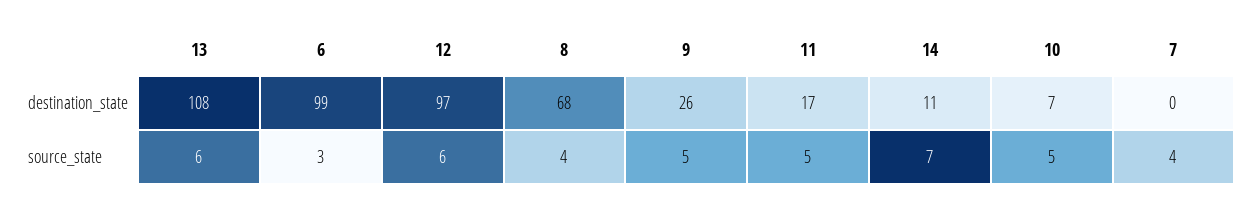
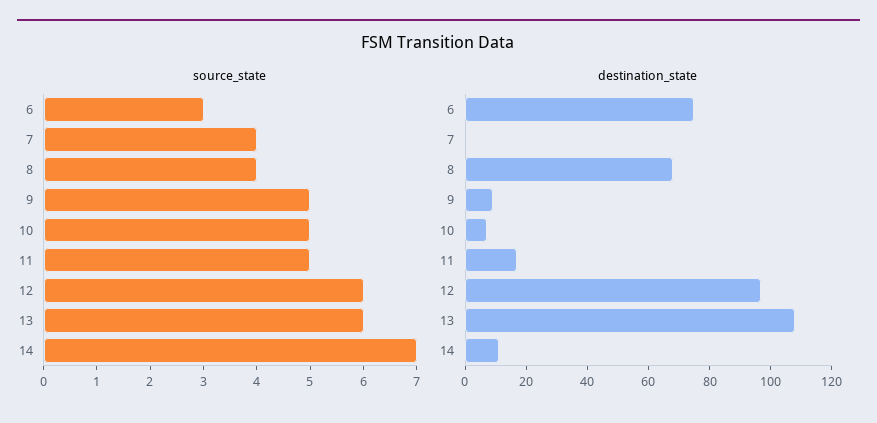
  {
    "destination_state": {
      "13": 108,
-     "6": 99,
+     "6": 75,
      "12": 97,
      "8": 68,
-     "9": 26,
+     "9": 10,
      "11": 17,
      "14": 11,
      "10": 7,
      "7": 0
    },
    "source_state": {
      "13": 6,
      "6": 3,
      "12": 6,
      "8": 4,
      "9": 5,
      "11": 5,
      "14": 7,
      "10": 5,
      "7": 4
    }
  }

